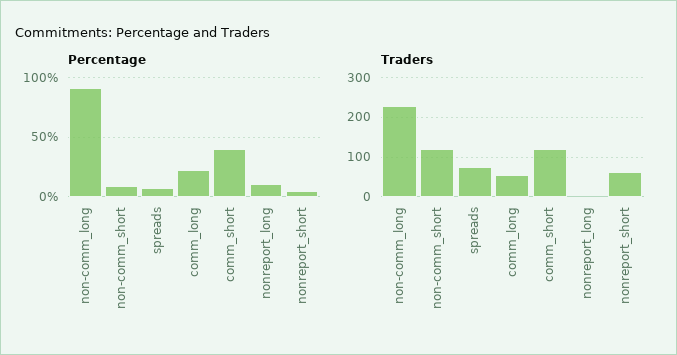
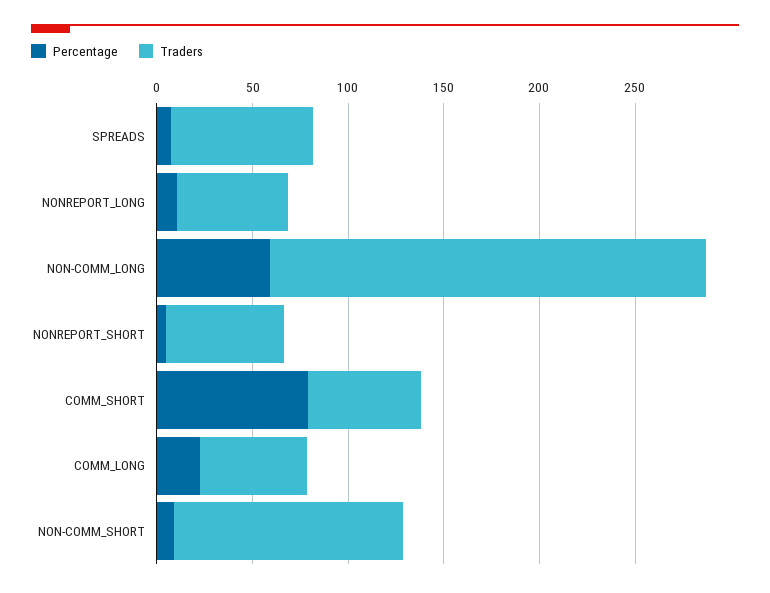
  {
    "Percentage": {
-     "non-comm_long": 90,
+     "non-comm_long": 60,
      "non-comm_short": 10,
      "spreads": 10,
      "comm_long": 20,
-     "comm_short": 40,
+     "comm_short": 80,
      "nonreport_long": 10,
      "nonreport_short": 0
    },
    "Traders": {
      "non-comm_long": 230,
      "non-comm_short": 120,
      "spreads": 70,
      "comm_long": 60,
-     "comm_short": 120,
+     "comm_short": 60,
-     "nonreport_long": 0,
+     "nonreport_long": 60,
      "nonreport_short": 60
    }
  }

